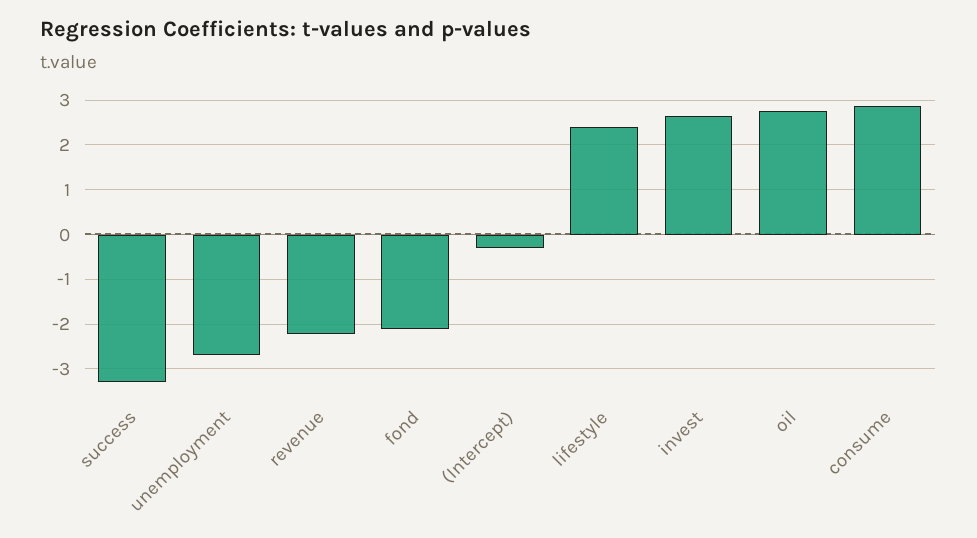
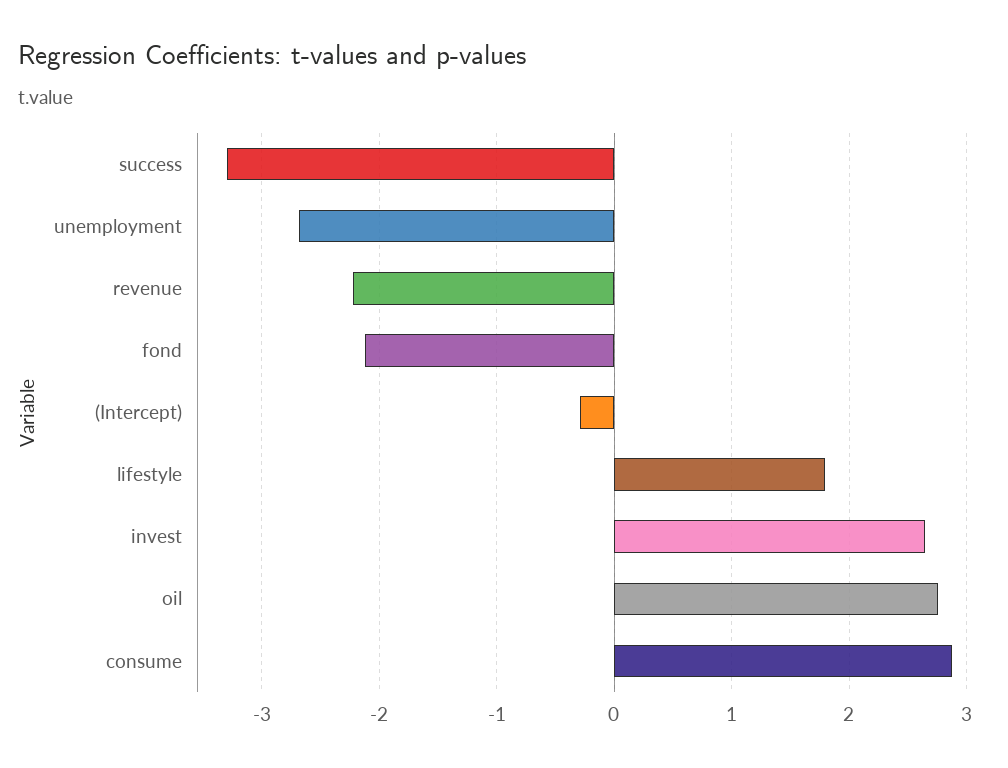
  {
    "success": -3.3,
    "unemployment": -2.7,
    "revenue": -2.2,
    "fond": -2.1,
    "(Intercept)": -0.3,
-   "lifestyle": 2.4,
+   "lifestyle": 1.8,
    "invest": 2.6,
    "oil": 2.8,
    "consume": 2.9
  }

